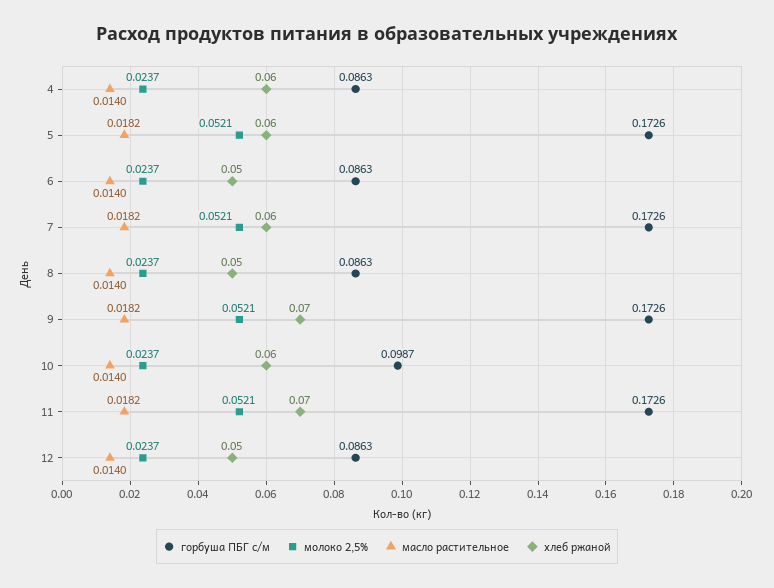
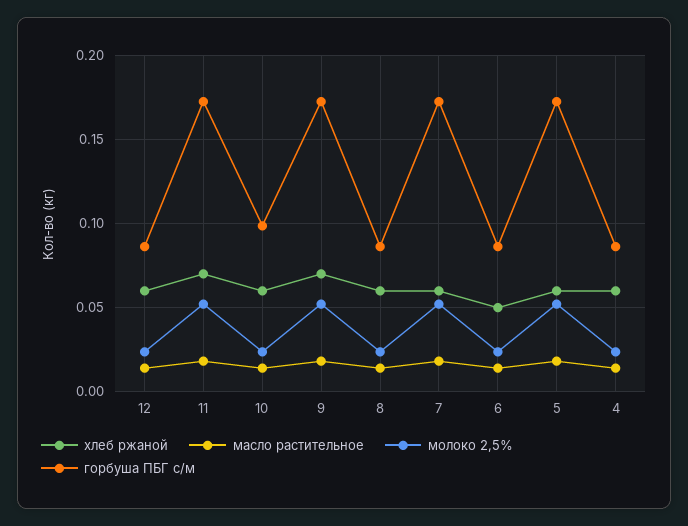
  {
    "горбуша ПБГ с/м": {
      "4": 0.0863,
      "5": 0.1726,
      "6": 0.0863,
      "7": 0.1726,
      "8": 0.0863,
      "9": 0.1726,
      "10": 0.0987,
      "11": 0.1726,
      "12": 0.0863
    },
    "молоко 2,5%": {
      "4": 0.0237,
      "5": 0.0521,
      "6": 0.0237,
      "7": 0.0521,
      "8": 0.0237,
      "9": 0.0521,
      "10": 0.0237,
      "11": 0.0521,
      "12": 0.0237
    },
    "масло растительное": {
      "4": 0.014,
      "5": 0.0182,
      "6": 0.014,
      "7": 0.0182,
      "8": 0.014,
      "9": 0.0182,
      "10": 0.014,
      "11": 0.0182,
      "12": 0.014
    },
    "хлеб ржаной": {
      "4": 0.06,
      "5": 0.06,
      "6": 0.05,
      "7": 0.06,
-     "8": 0.05,
+     "8": 0.06,
      "9": 0.07,
      "10": 0.06,
      "11": 0.07,
-     "12": 0.05
+     "12": 0.06
    }
  }

